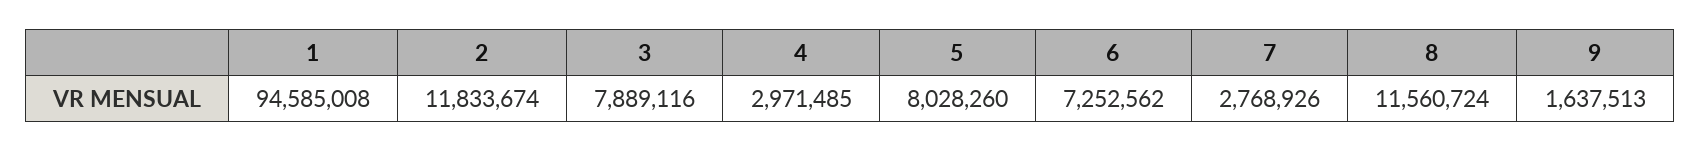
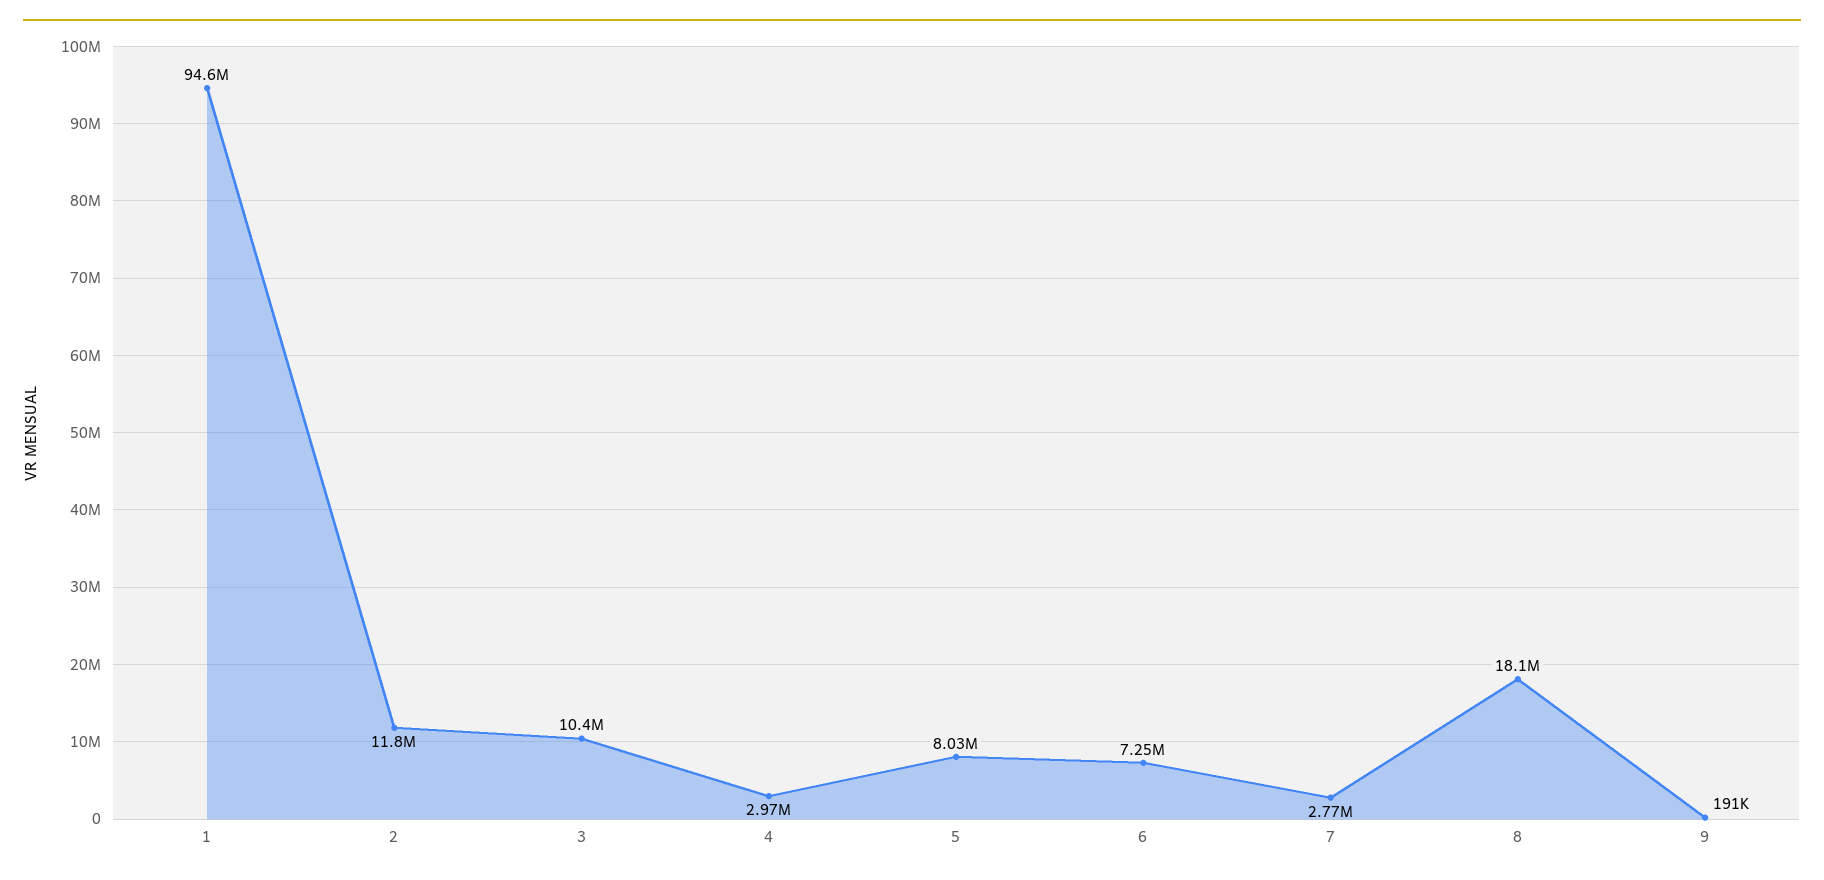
  {
    "1": 94585008,
    "2": 11833674,
-   "3": 7889116,
+   "3": 10400000,
    "4": 2971485,
    "5": 8028260,
    "6": 7252562,
    "7": 2768926,
-   "8": 11560724,
+   "8": 18100000,
-   "9": 1637513
+   "9": 191000
  }

